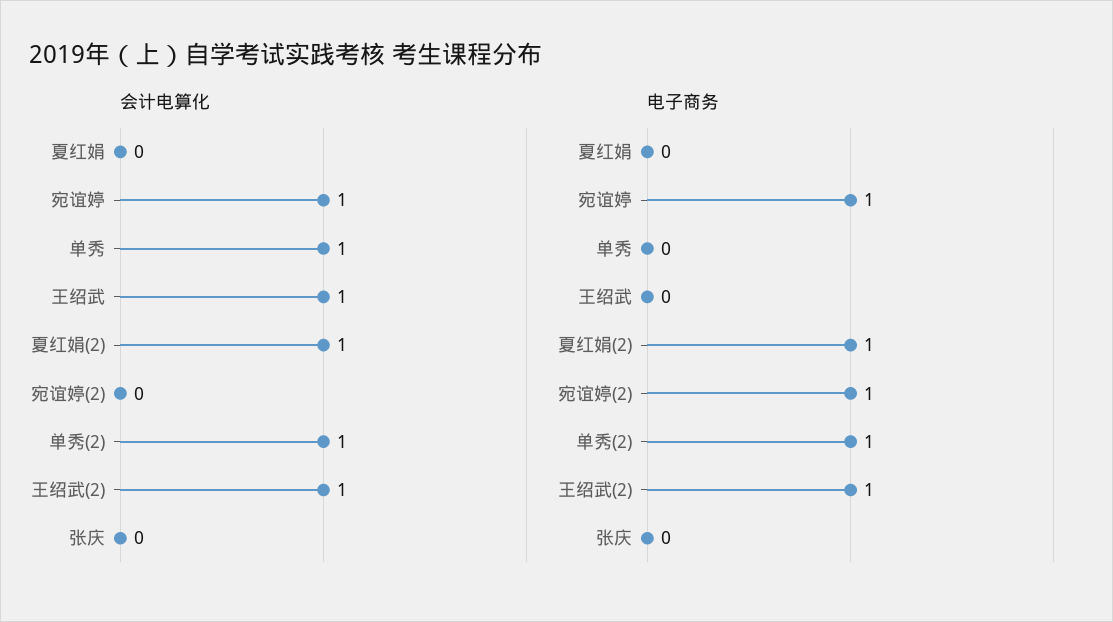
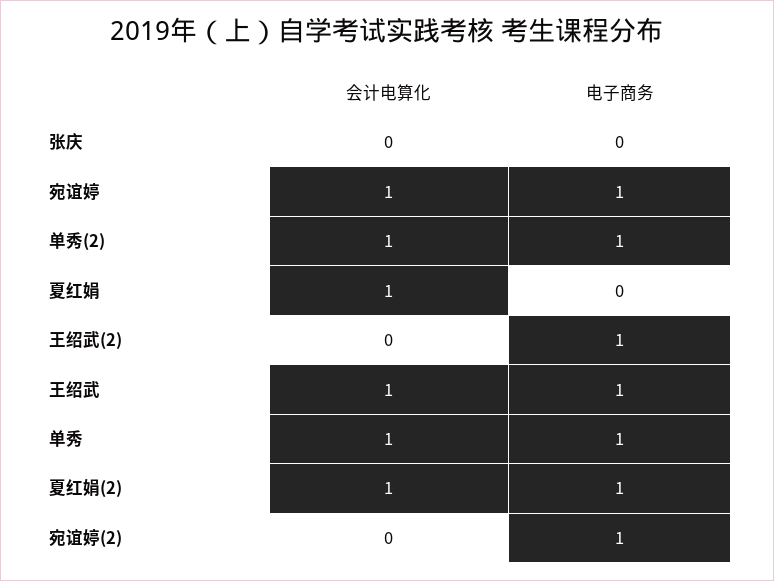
  {
    "会计电算化": {
-     "夏红娟": 0,
+     "夏红娟": 1,
      "宛谊婷": 1,
      "单秀": 1,
      "王绍武": 1,
      "夏红娟(2)": 1,
      "宛谊婷(2)": 0,
      "单秀(2)": 1,
-     "王绍武(2)": 1,
+     "王绍武(2)": 0,
      "张庆": 0
    },
    "电子商务": {
      "夏红娟": 0,
      "宛谊婷": 1,
-     "单秀": 0,
+     "单秀": 1,
-     "王绍武": 0,
+     "王绍武": 1,
      "夏红娟(2)": 1,
      "宛谊婷(2)": 1,
      "单秀(2)": 1,
      "王绍武(2)": 1,
      "张庆": 0
    }
  }

